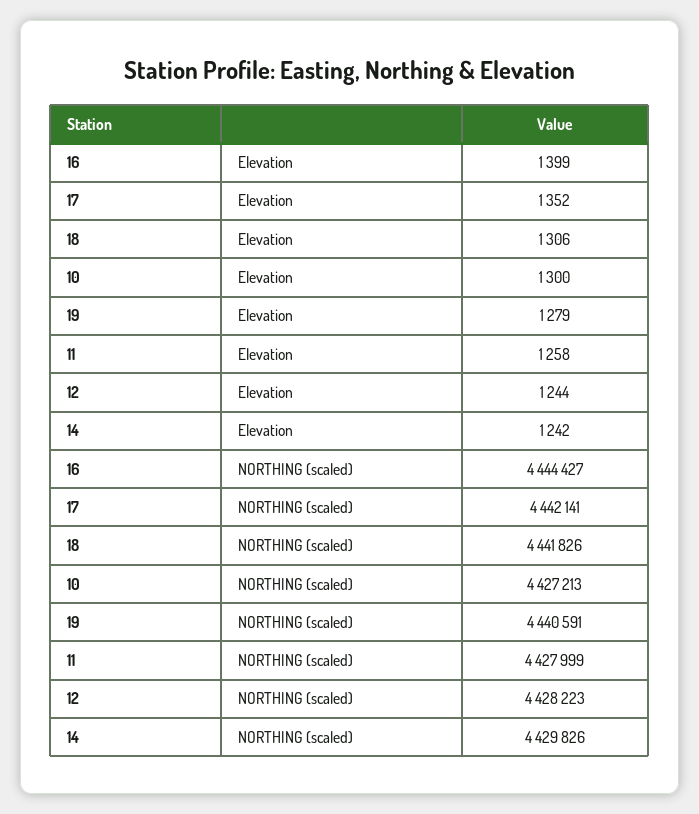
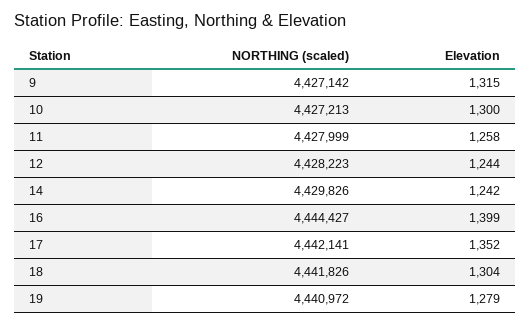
  {
    "16": {
      "Elevation": 1399,
      "NORTHING (scaled)": 4444427
    },
    "17": {
      "Elevation": 1352,
      "NORTHING (scaled)": 4442141
    },
    "18": {
-     "Elevation": 1306,
+     "Elevation": 1304,
      "NORTHING (scaled)": 4441826
    },
    "10": {
      "Elevation": 1300,
      "NORTHING (scaled)": 4427213
    },
    "19": {
      "Elevation": 1279,
-     "NORTHING (scaled)": 4440591
+     "NORTHING (scaled)": 4440972
    },
    "11": {
      "Elevation": 1258,
      "NORTHING (scaled)": 4427999
    },
    "12": {
      "Elevation": 1244,
      "NORTHING (scaled)": 4428223
    },
    "14": {
      "Elevation": 1242,
      "NORTHING (scaled)": 4429826
-   }
+   },
+   "9": {
+     "NORTHING (scaled)": 4427142,
+     "Elevation": 1315
+   }
  }

